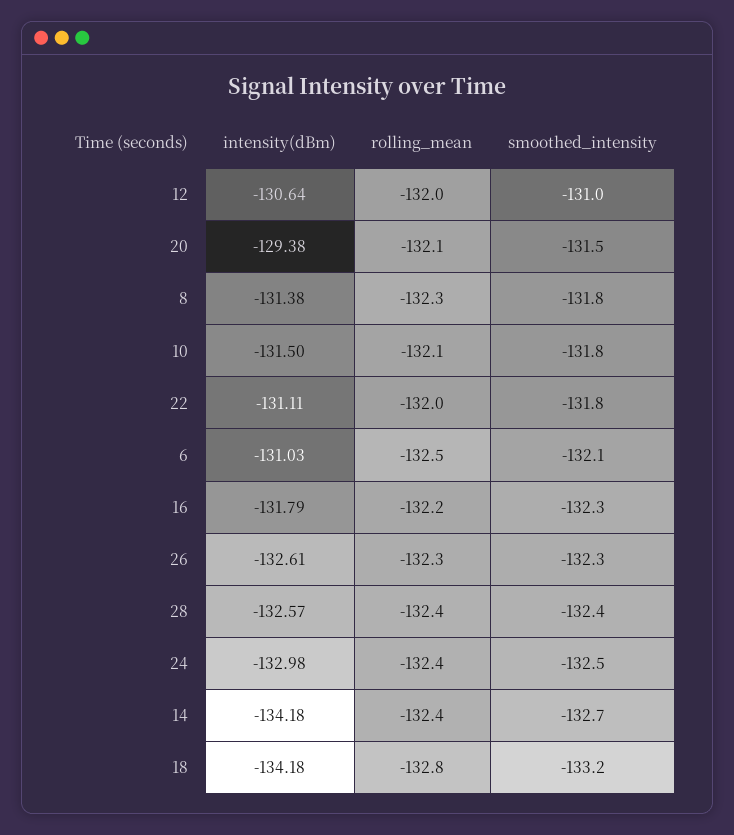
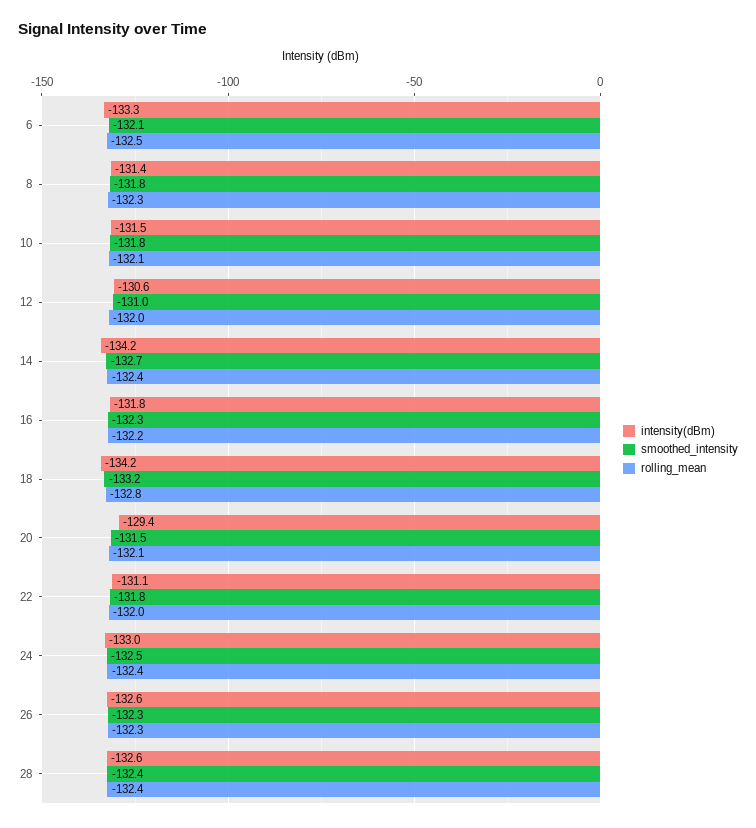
  {
    "intensity(dBm)": {
      "12": -130.64,
      "20": -129.38,
      "8": -131.38,
      "10": -131.5,
      "22": -131.11,
-     "6": -131.03,
+     "6": -133.3,
      "16": -131.79,
      "26": -132.61,
      "28": -132.57,
      "24": -132.98,
      "14": -134.18,
      "18": -134.18
    },
    "rolling_mean": {
      "12": -132,
      "20": -132.1,
      "8": -132.3,
      "10": -132.1,
      "22": -132,
      "6": -132.5,
      "16": -132.2,
      "26": -132.3,
      "28": -132.4,
      "24": -132.4,
      "14": -132.4,
      "18": -132.8
    },
    "smoothed_intensity": {
      "12": -131,
      "20": -131.5,
      "8": -131.8,
      "10": -131.8,
      "22": -131.8,
      "6": -132.1,
      "16": -132.3,
      "26": -132.3,
      "28": -132.4,
      "24": -132.5,
      "14": -132.7,
      "18": -133.2
    }
  }

